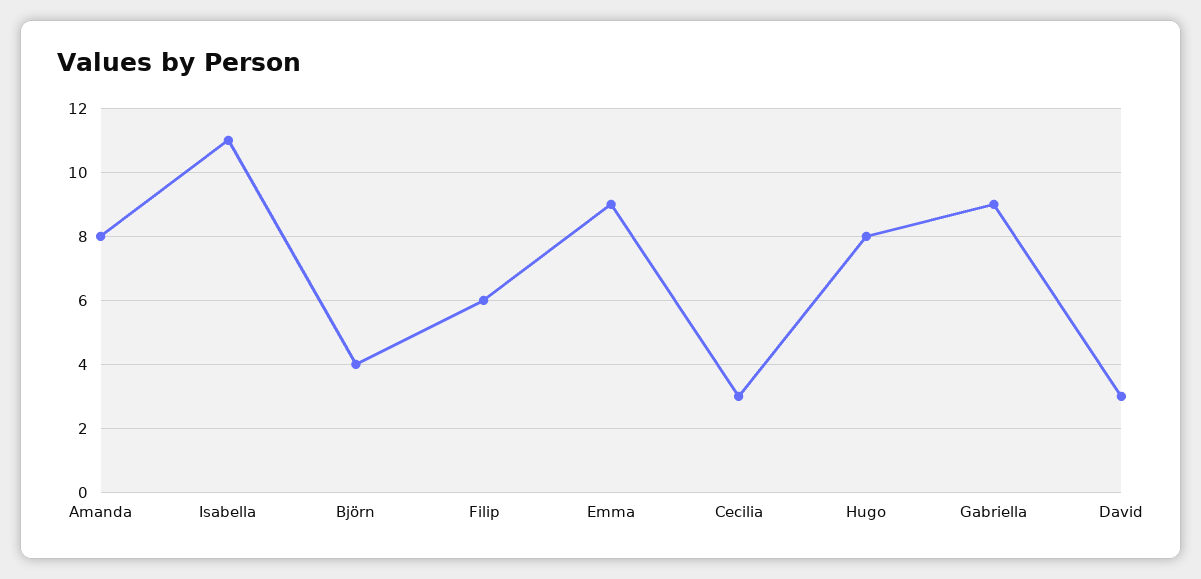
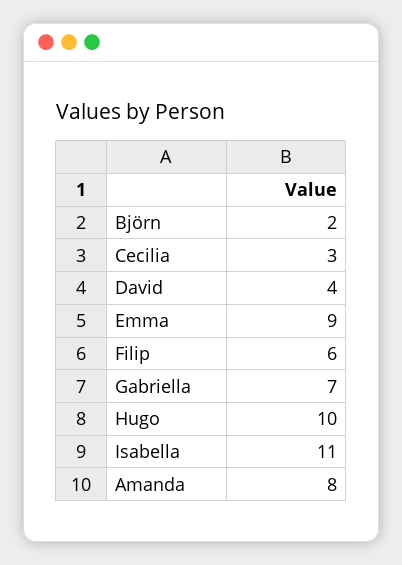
  {
    "Amanda": 8,
    "Isabella": 11,
-   "Björn": 4,
+   "Björn": 2,
    "Filip": 6,
    "Emma": 9,
    "Cecilia": 3,
-   "Hugo": 8,
+   "Hugo": 10,
-   "Gabriella": 9,
+   "Gabriella": 7,
-   "David": 3
+   "David": 4
  }

